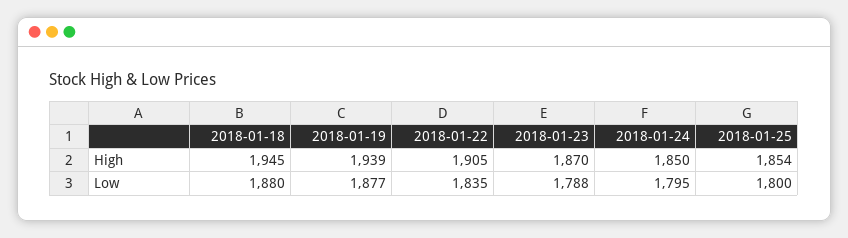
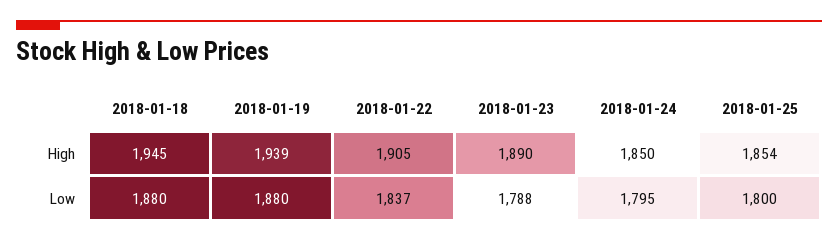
  {
    "2018-01-18": {
      "High": 1945,
      "Low": 1880
    },
    "2018-01-19": {
      "High": 1939,
-     "Low": 1877
+     "Low": 1880
    },
    "2018-01-22": {
      "High": 1905,
-     "Low": 1835
+     "Low": 1837
    },
    "2018-01-23": {
-     "High": 1870,
+     "High": 1890,
      "Low": 1788
    },
    "2018-01-24": {
      "High": 1850,
      "Low": 1795
    },
    "2018-01-25": {
      "High": 1854,
      "Low": 1800
    }
  }

